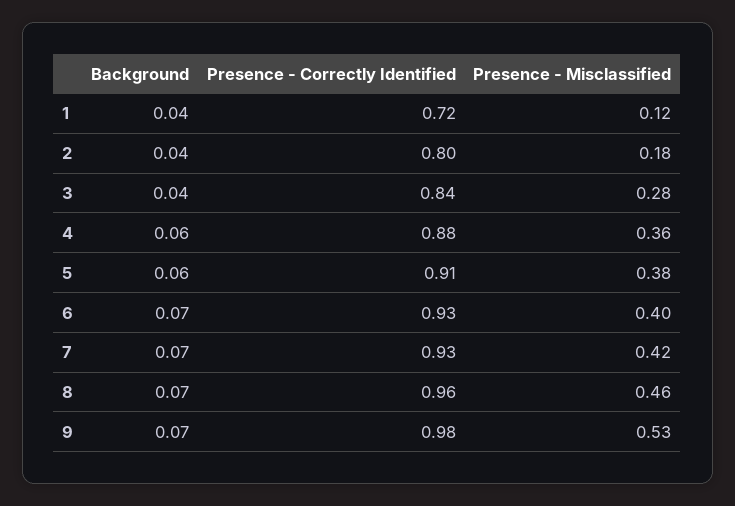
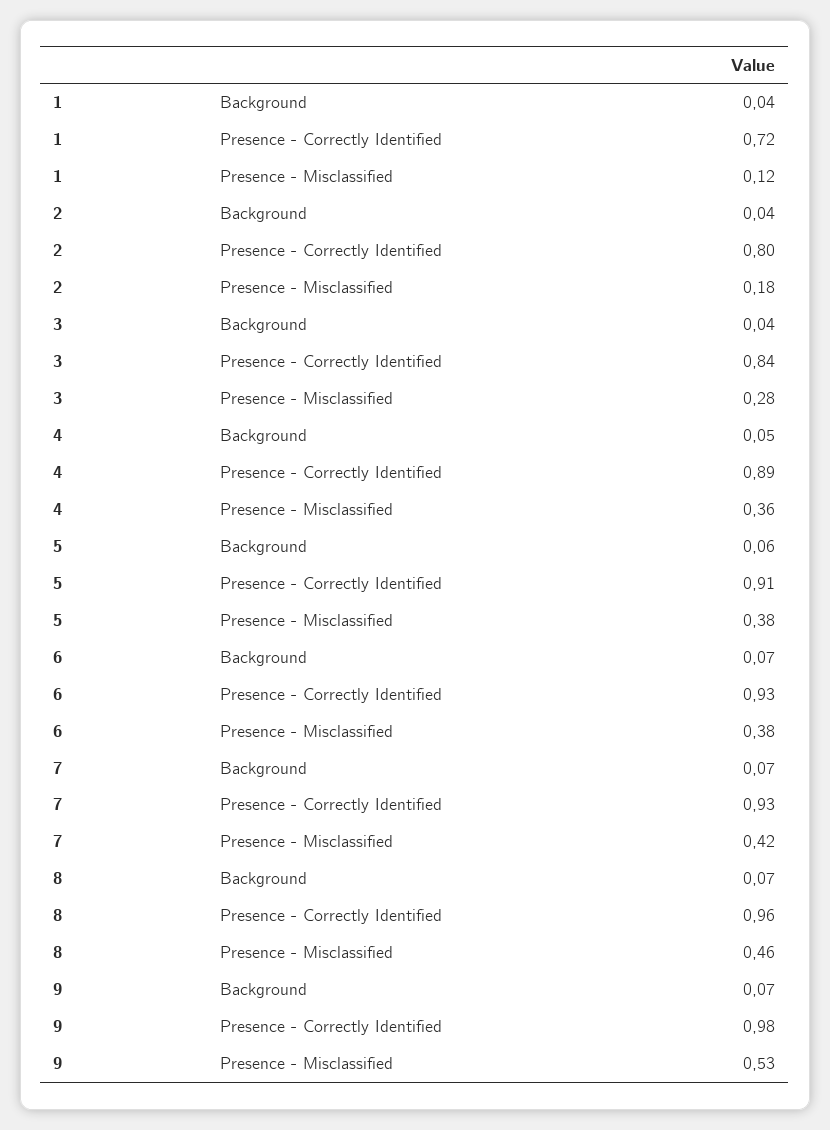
  {
    "Background": {
      "1": 0.04,
      "2": 0.04,
      "3": 0.04,
-     "4": 0.06,
+     "4": 0.05,
      "5": 0.06,
      "6": 0.07,
      "7": 0.07,
      "8": 0.07,
      "9": 0.07
    },
    "Presence - Correctly Identified": {
      "1": 0.72,
      "2": 0.8,
      "3": 0.84,
-     "4": 0.88,
+     "4": 0.89,
      "5": 0.91,
      "6": 0.93,
      "7": 0.93,
      "8": 0.96,
      "9": 0.98
    },
    "Presence - Misclassified": {
      "1": 0.12,
      "2": 0.18,
      "3": 0.28,
      "4": 0.36,
      "5": 0.38,
-     "6": 0.4,
+     "6": 0.38,
      "7": 0.42,
      "8": 0.46,
      "9": 0.53
    }
  }

